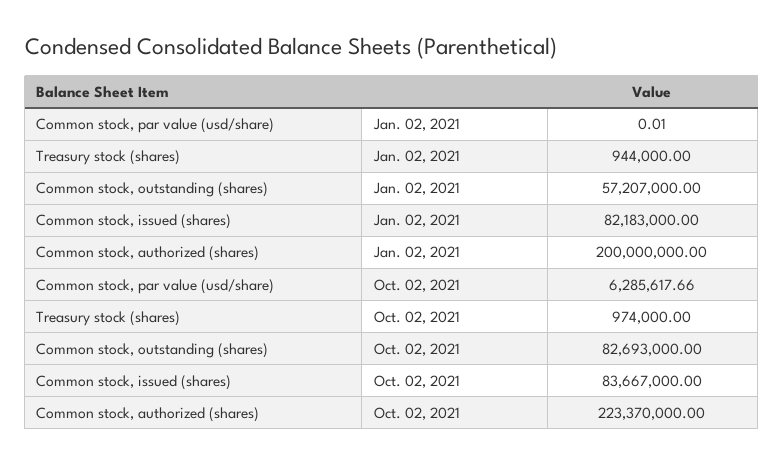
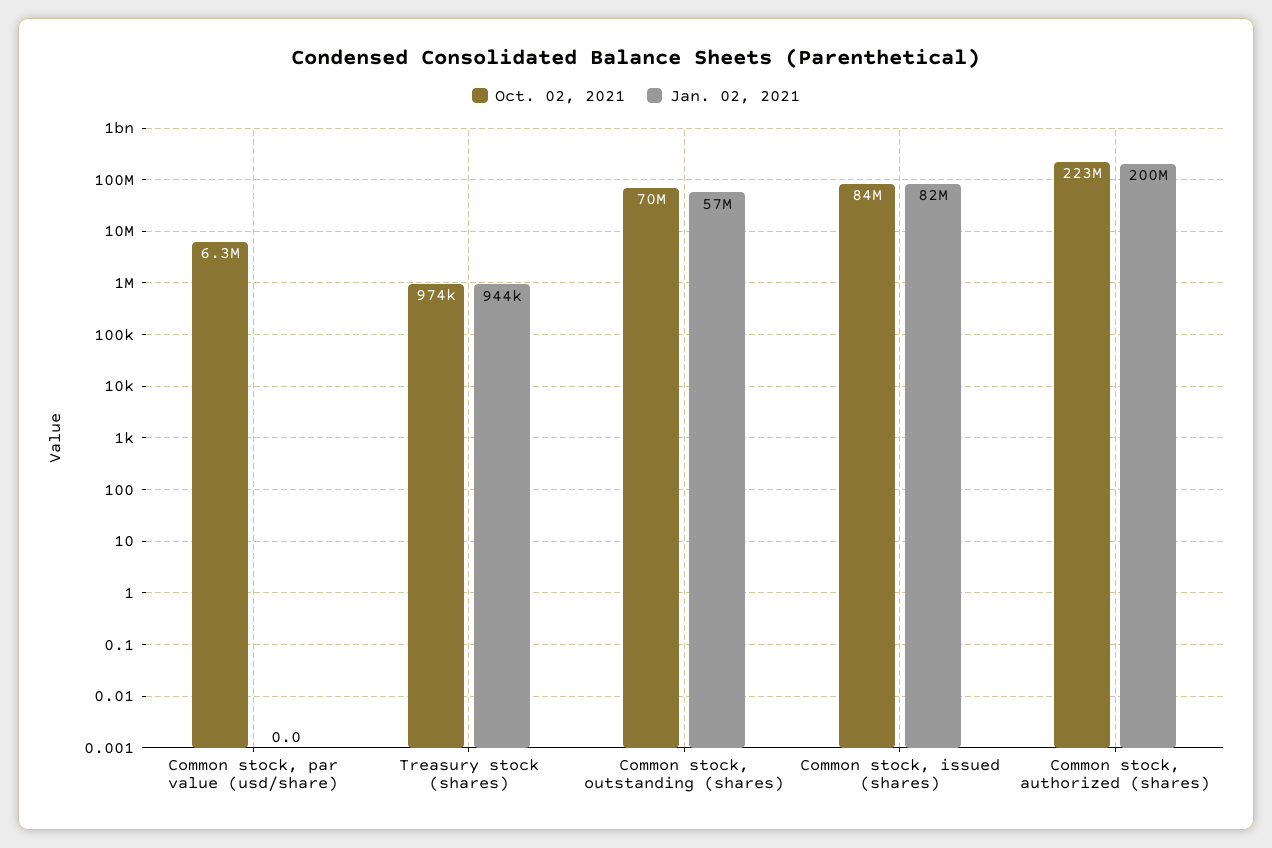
  {
    "Jan. 02, 2021": {
      "Common stock, par value (usd/share)": 0.01,
      "Treasury stock (shares)": 944000,
      "Common stock, outstanding (shares)": 57207000,
      "Common stock, issued (shares)": 82183000,
      "Common stock, authorized (shares)": 200000000
    },
    "Oct. 02, 2021": {
      "Common stock, par value (usd/share)": 6285617.66,
      "Treasury stock (shares)": 974000,
-     "Common stock, outstanding (shares)": 82693000,
+     "Common stock, outstanding (shares)": 70000000,
      "Common stock, issued (shares)": 83667000,
      "Common stock, authorized (shares)": 223370000
    }
  }

